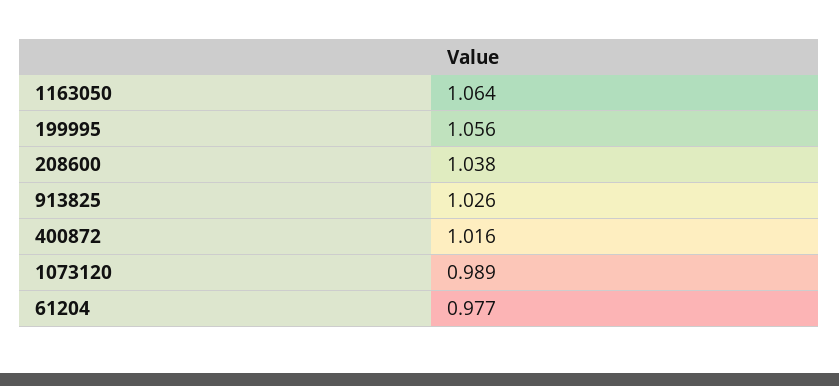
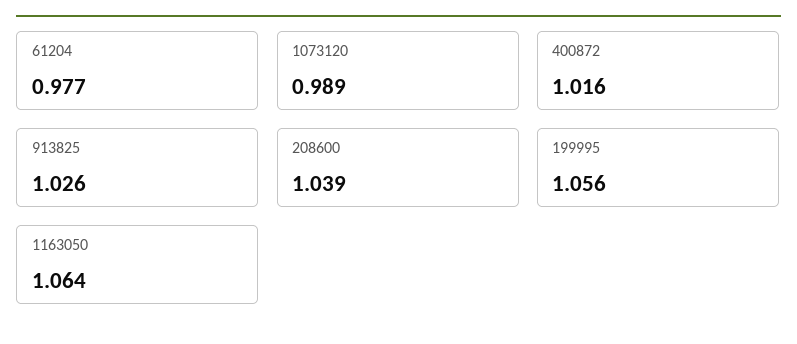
  {
    "1163050": 1.064,
    "199995": 1.056,
-   "208600": 1.038,
+   "208600": 1.039,
    "913825": 1.026,
    "400872": 1.016,
    "1073120": 0.989,
    "61204": 0.977
  }

